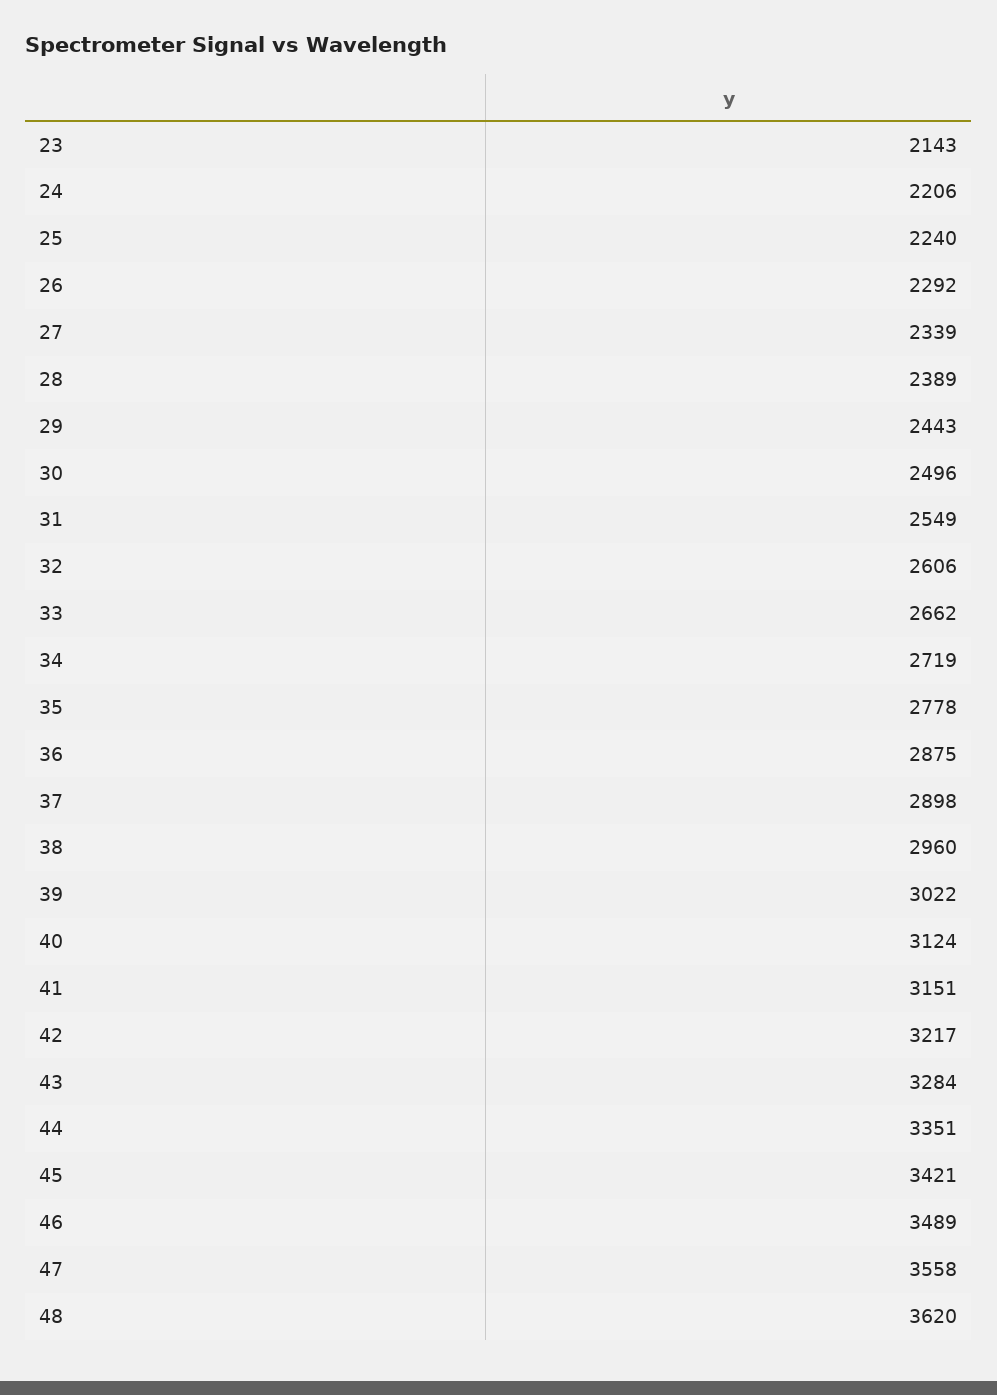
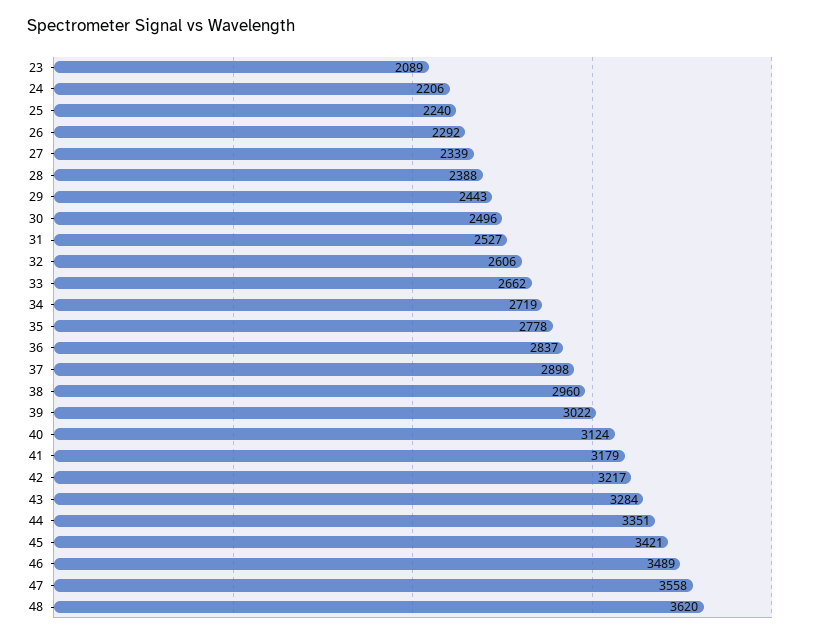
  {
-   "23": 2143,
+   "23": 2089,
    "24": 2206,
    "25": 2240,
    "26": 2292,
    "27": 2339,
-   "28": 2389,
+   "28": 2388,
    "29": 2443,
    "30": 2496,
-   "31": 2549,
+   "31": 2527,
    "32": 2606,
    "33": 2662,
    "34": 2719,
    "35": 2778,
-   "36": 2875,
+   "36": 2837,
    "37": 2898,
    "38": 2960,
    "39": 3022,
    "40": 3124,
-   "41": 3151,
+   "41": 3179,
    "42": 3217,
    "43": 3284,
    "44": 3351,
    "45": 3421,
    "46": 3489,
    "47": 3558,
    "48": 3620
  }

